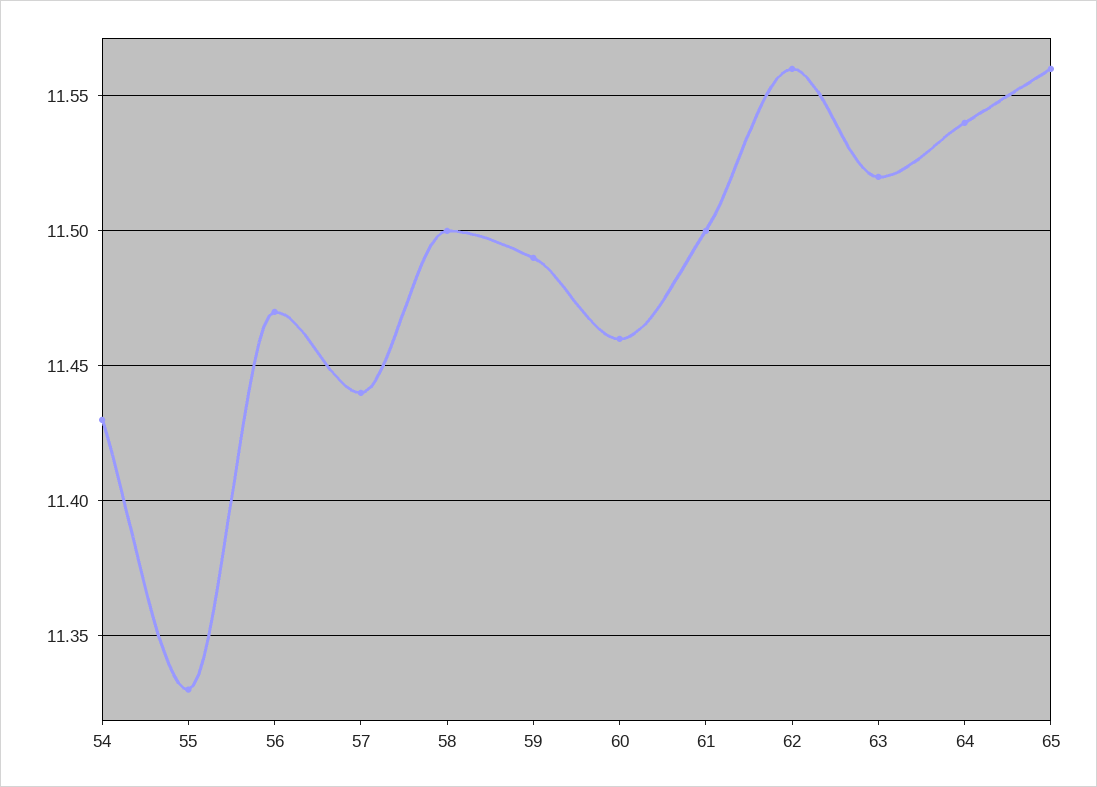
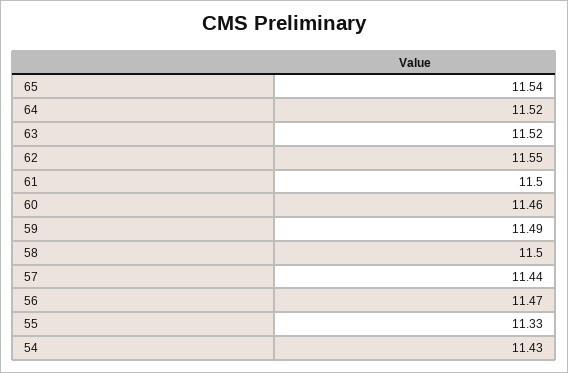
  {
    "54": 11.43,
    "55": 11.33,
    "56": 11.47,
    "57": 11.44,
    "58": 11.5,
    "59": 11.49,
    "60": 11.46,
    "61": 11.5,
-   "62": 11.56,
+   "62": 11.55,
    "63": 11.52,
-   "64": 11.54,
+   "64": 11.52,
-   "65": 11.56
+   "65": 11.54
  }

